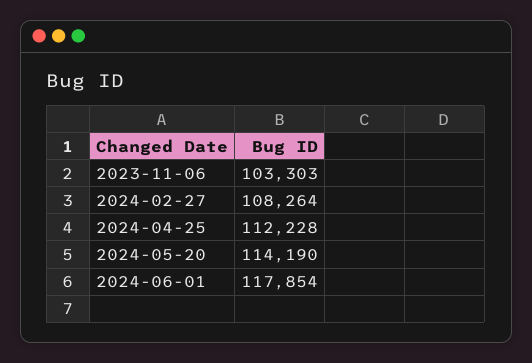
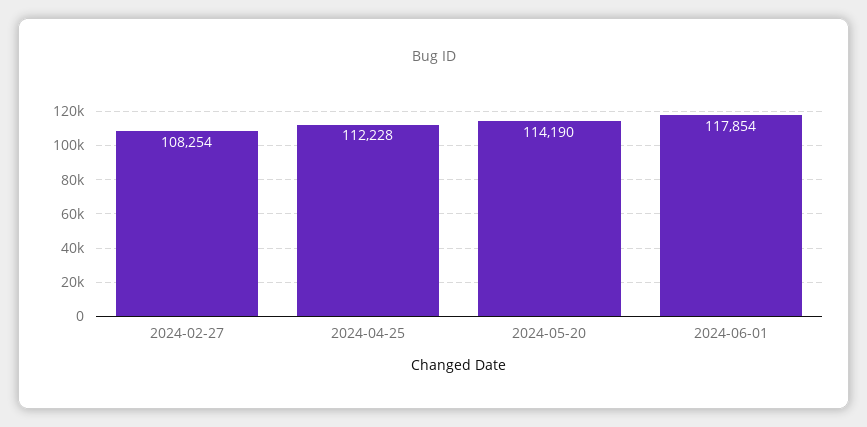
  {
-   "2023-11-06": 103303,
-   "2024-02-27": 108264,
+   "2024-02-27": 108254,
    "2024-04-25": 112228,
    "2024-05-20": 114190,
    "2024-06-01": 117854
  }

